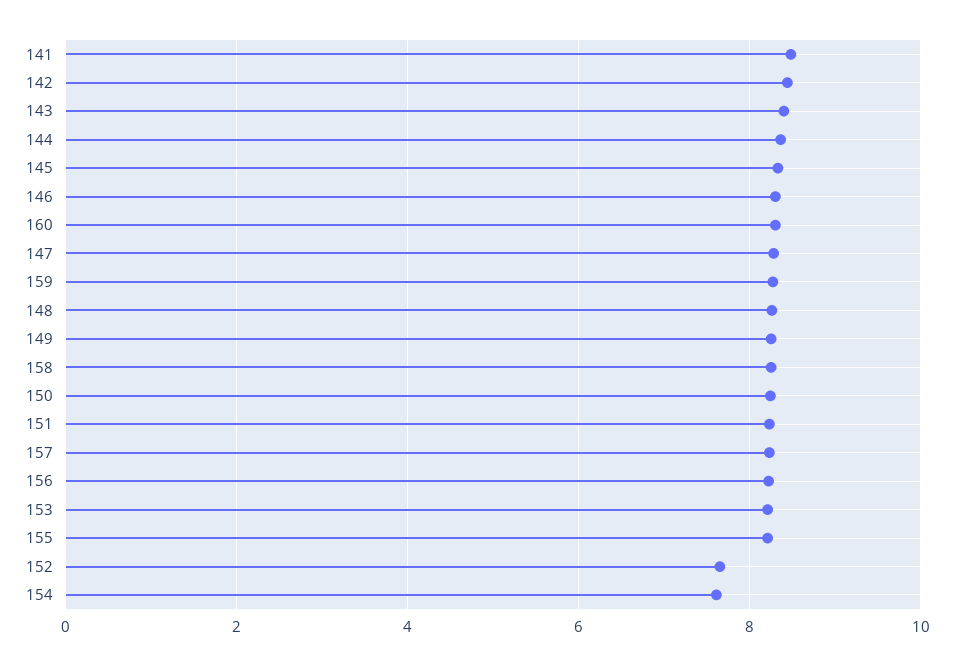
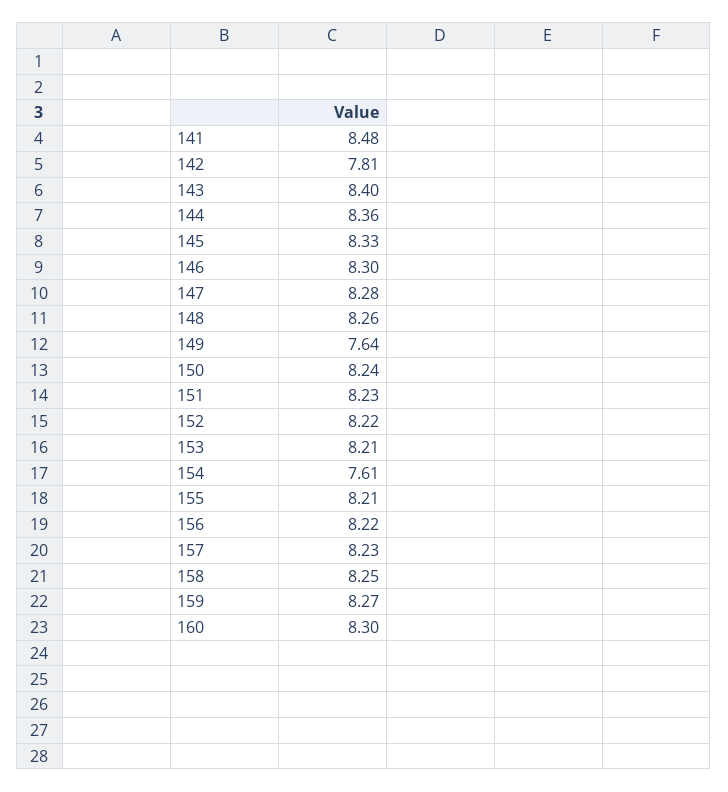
  {
    "141": 8.48,
-   "142": 8.4,
+   "142": 7.81,
    "143": 8.4,
    "144": 8.36,
    "145": 8.33,
    "146": 8.3,
    "160": 8.3,
    "147": 8.28,
    "159": 8.27,
    "148": 8.26,
-   "149": 8.2,
+   "149": 7.64,
    "158": 8.25,
    "150": 8.24,
    "151": 8.23,
    "157": 8.23,
    "156": 8.22,
    "153": 8.21,
    "155": 8.21,
-   "152": 7.6,
+   "152": 8.22,
    "154": 7.61
  }

